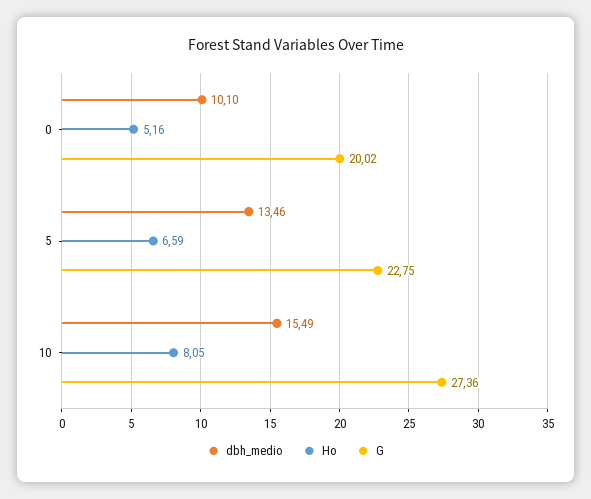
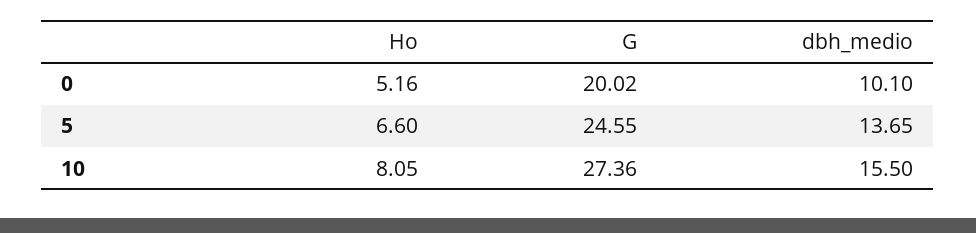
  {
    "dbh_medio": {
      "0": 10.1,
-     "5": 13.46,
+     "5": 13.65,
-     "10": 15.49
+     "10": 15.5
    },
    "Ho": {
      "0": 5.16,
-     "5": 6.59,
+     "5": 6.6,
      "10": 8.05
    },
    "G": {
      "0": 20.02,
-     "5": 22.75,
+     "5": 24.55,
      "10": 27.36
    }
  }

